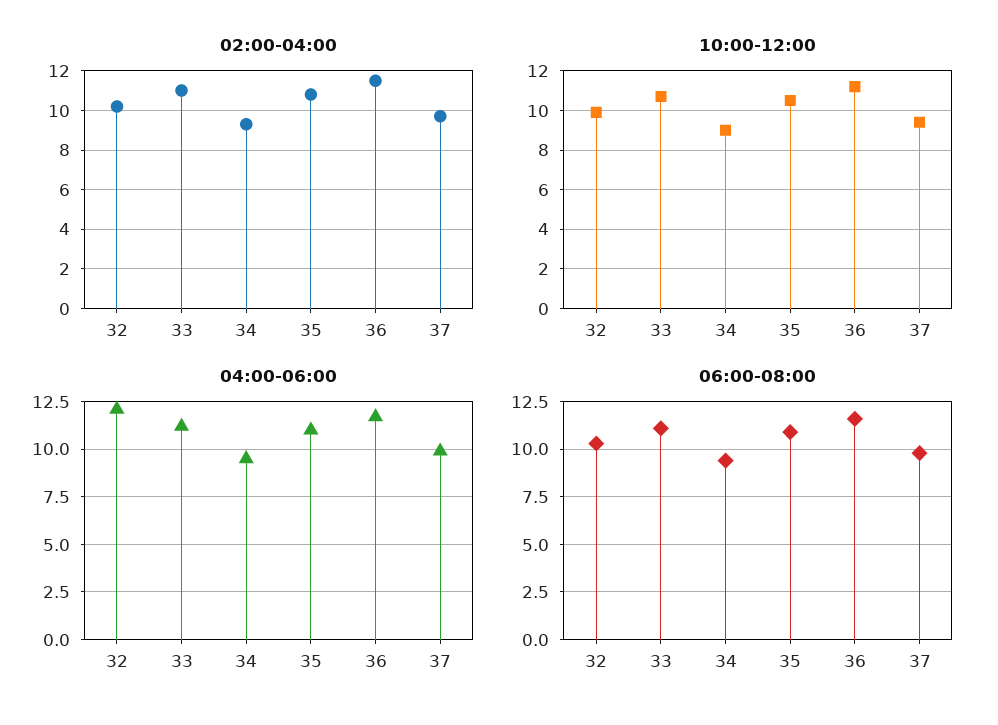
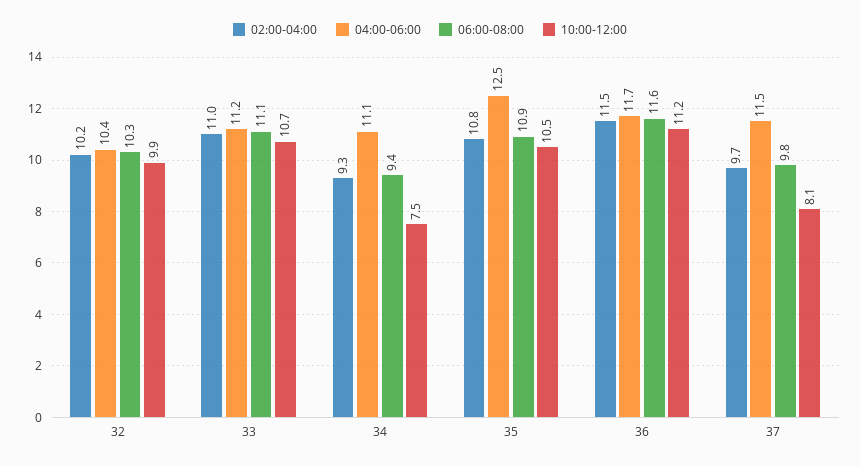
  {
    "02:00-04:00": {
      "32": 10.2,
      "33": 11,
      "34": 9.3,
      "35": 10.8,
      "36": 11.5,
      "37": 9.7
    },
    "10:00-12:00": {
      "32": 9.9,
      "33": 10.7,
-     "34": 9,
+     "34": 7.5,
      "35": 10.5,
      "36": 11.2,
-     "37": 9.5
+     "37": 8.1
    },
    "04:00-06:00": {
-     "32": 12,
+     "32": 10.4,
      "33": 11.2,
-     "34": 9.5,
+     "34": 11.1,
-     "35": 11,
+     "35": 12.5,
      "36": 11.7,
-     "37": 10
+     "37": 11.5
    },
    "06:00-08:00": {
      "32": 10.3,
      "33": 11.1,
      "34": 9.4,
      "35": 10.9,
      "36": 11.6,
      "37": 9.8
    }
  }

